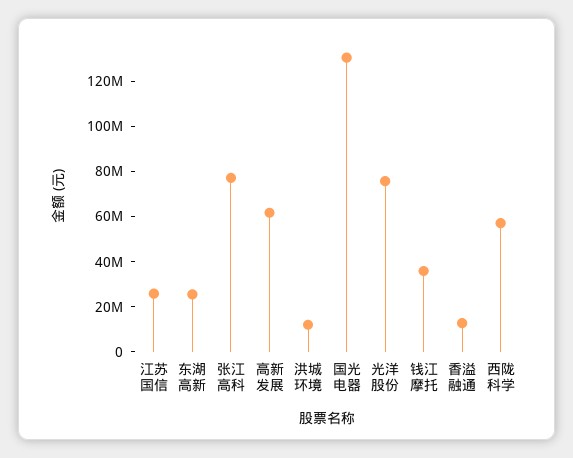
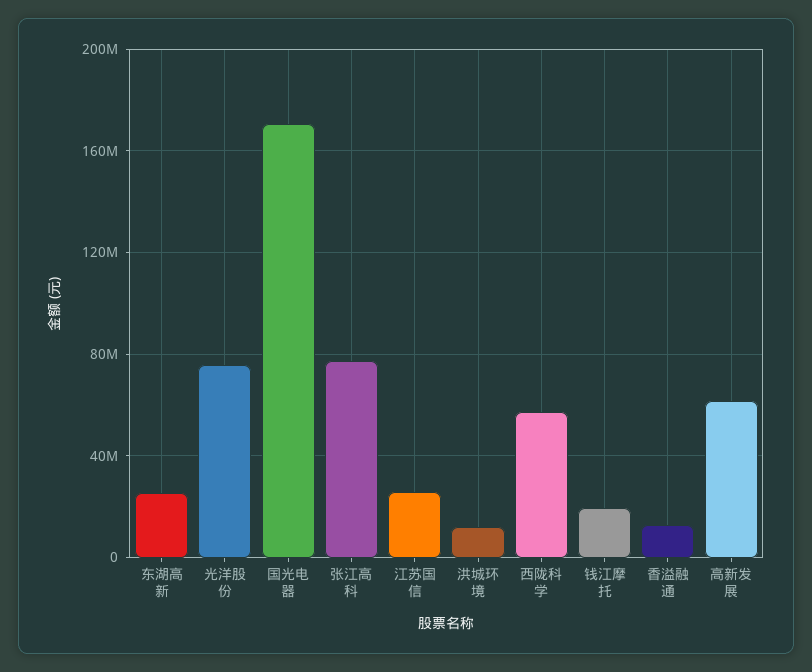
  {
    "江苏国信": 25000000,
    "东湖高新": 25000000,
    "张江高科": 75000000,
    "高新发展": 60000000,
    "洪城环境": 10000000,
-   "国光电器": 130000000,
+   "国光电器": 170000000,
    "光洋股份": 75000000,
-   "钱江摩托": 35000000,
+   "钱江摩托": 20000000,
    "香溢融通": 15000000,
    "西陇科学": 55000000
  }

